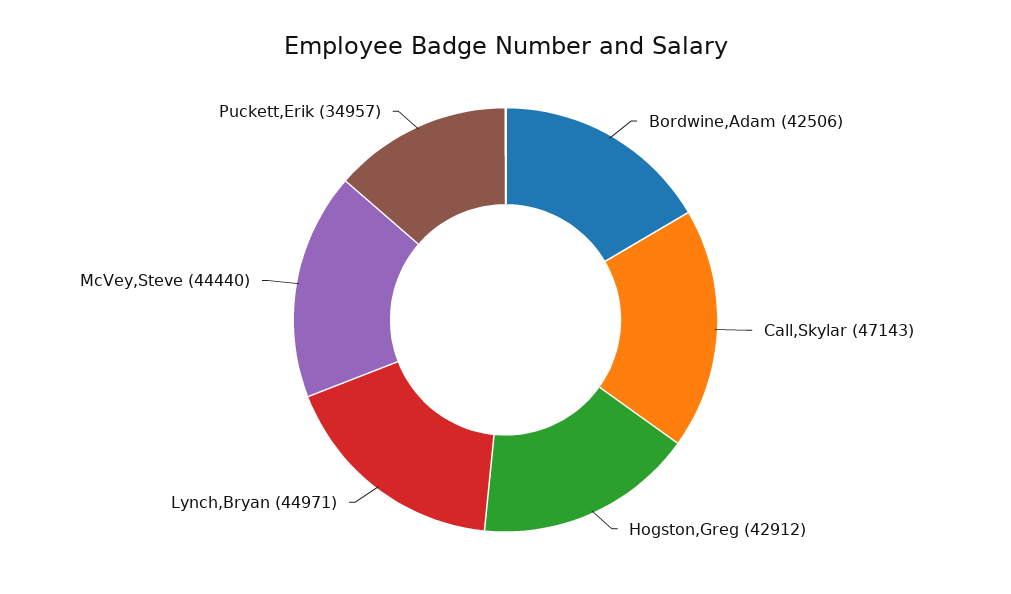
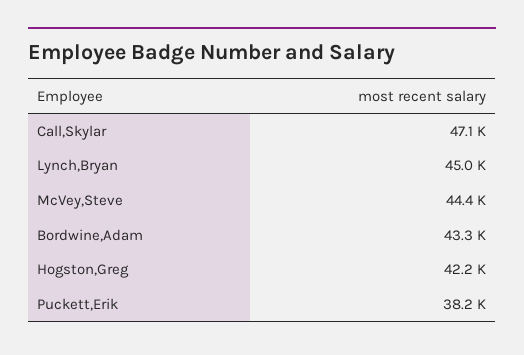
  {
-   "Bordwine,Adam": 42506,
+   "Bordwine,Adam": 43300,
    "Call,Skylar": 47143,
-   "Hogston,Greg": 42912,
+   "Hogston,Greg": 42200,
    "Lynch,Bryan": 44971,
    "McVey,Steve": 44440,
-   "Puckett,Erik": 34957
+   "Puckett,Erik": 38200
  }

